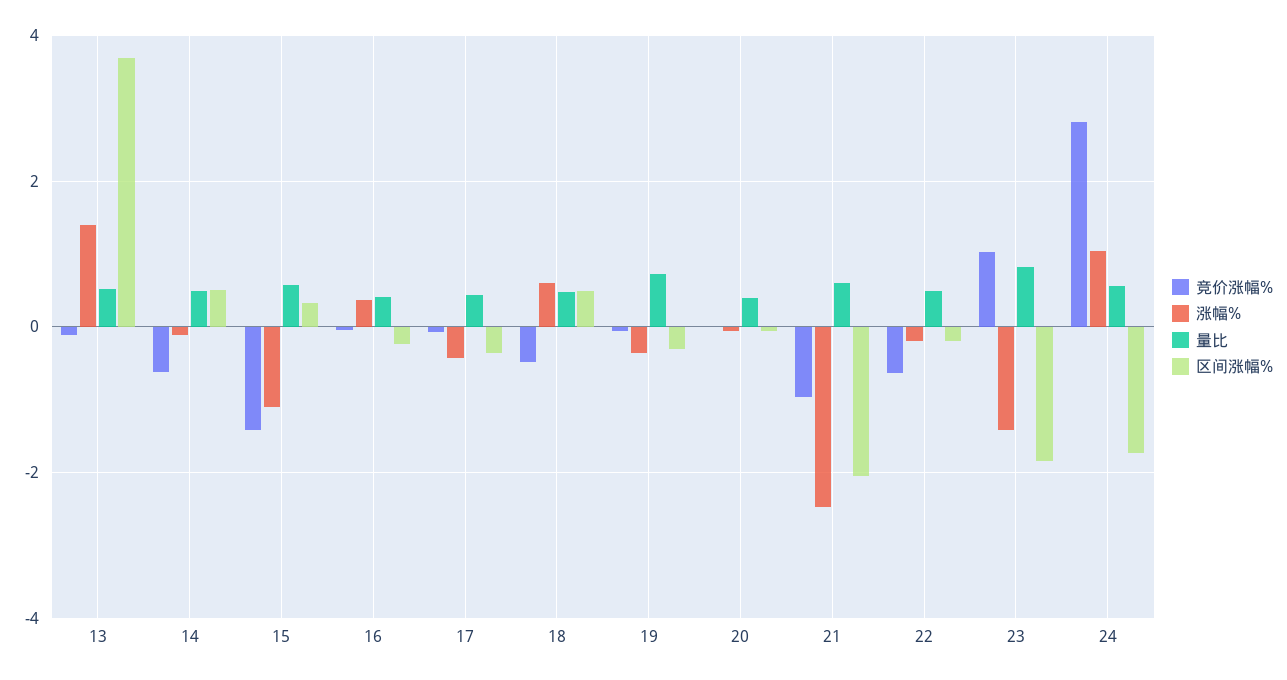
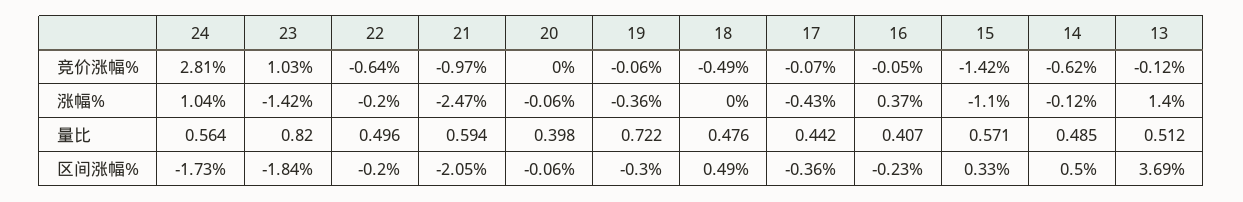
  {
    "竞价涨幅%": {
      "13": -0.12,
      "14": -0.62,
      "15": -1.42,
      "16": -0.05,
      "17": -0.07,
      "18": -0.49,
      "19": -0.06,
      "20": 0,
      "21": -0.97,
      "22": -0.64,
      "23": 1.03,
      "24": 2.81
    },
    "涨幅%": {
      "13": 1.4,
      "14": -0.12,
      "15": -1.1,
      "16": 0.37,
      "17": -0.43,
-     "18": 0.6,
+     "18": 0,
      "19": -0.36,
      "20": -0.06,
      "21": -2.47,
      "22": -0.2,
      "23": -1.42,
      "24": 1.04
    },
    "量比": {
      "13": 0.512,
      "14": 0.485,
      "15": 0.571,
      "16": 0.407,
      "17": 0.442,
      "18": 0.476,
      "19": 0.722,
      "20": 0.398,
      "21": 0.594,
      "22": 0.496,
      "23": 0.82,
      "24": 0.564
    },
    "区间涨幅%": {
      "13": 3.69,
      "14": 0.5,
      "15": 0.33,
      "16": -0.23,
      "17": -0.36,
      "18": 0.49,
      "19": -0.3,
      "20": -0.06,
      "21": -2.05,
      "22": -0.2,
      "23": -1.84,
      "24": -1.73
    }
  }

